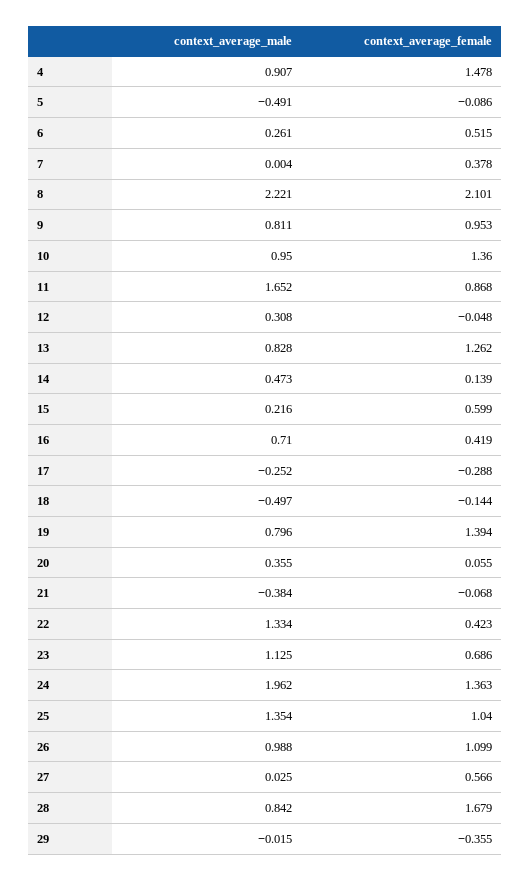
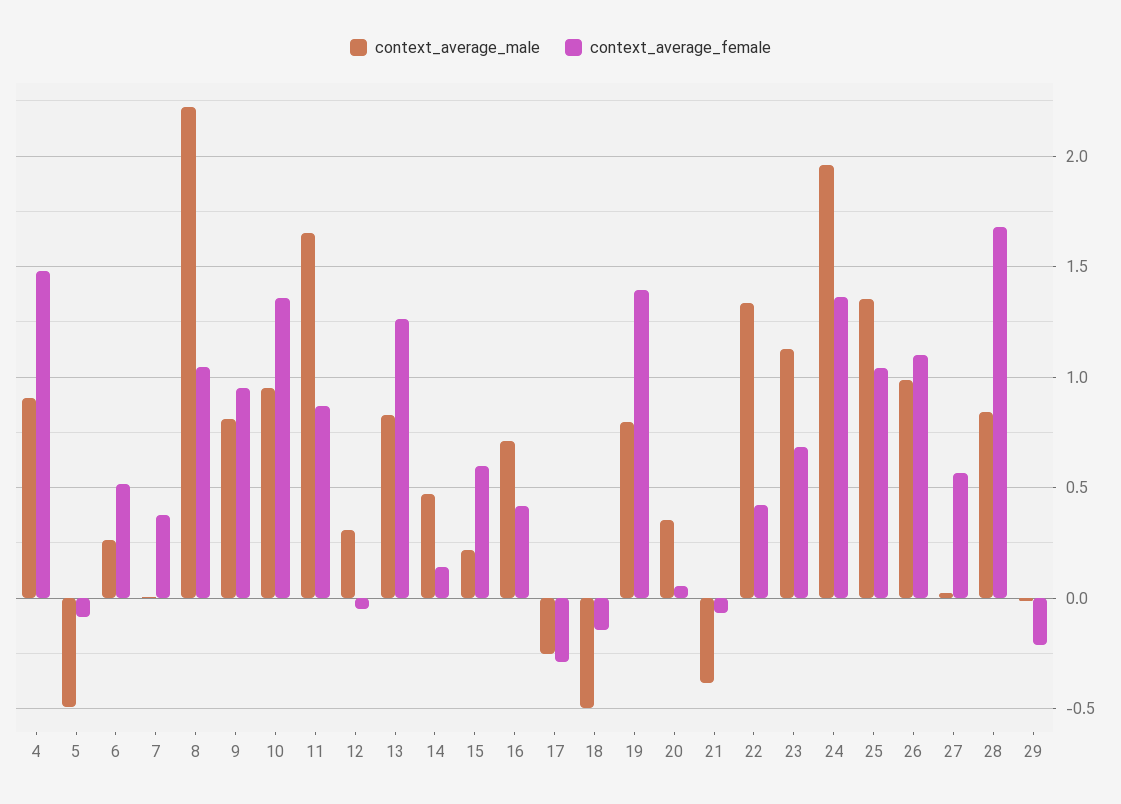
  {
    "context_average_male": {
      "4": 0.907,
      "5": -0.491,
      "6": 0.261,
      "7": 0.004,
      "8": 2.221,
      "9": 0.811,
      "10": 0.95,
      "11": 1.652,
      "12": 0.308,
      "13": 0.828,
      "14": 0.473,
      "15": 0.216,
      "16": 0.71,
      "17": -0.252,
      "18": -0.497,
      "19": 0.796,
      "20": 0.355,
      "21": -0.384,
      "22": 1.334,
      "23": 1.125,
      "24": 1.962,
      "25": 1.354,
      "26": 0.988,
      "27": 0.025,
      "28": 0.842,
      "29": -0.015
    },
    "context_average_female": {
      "4": 1.478,
      "5": -0.086,
      "6": 0.515,
      "7": 0.378,
-     "8": 2.101,
+     "8": 1.05,
      "9": 0.953,
      "10": 1.36,
      "11": 0.868,
      "12": -0.048,
      "13": 1.262,
      "14": 0.139,
      "15": 0.599,
      "16": 0.419,
      "17": -0.288,
      "18": -0.144,
      "19": 1.394,
      "20": 0.055,
      "21": -0.068,
      "22": 0.423,
      "23": 0.686,
      "24": 1.363,
      "25": 1.04,
      "26": 1.099,
      "27": 0.566,
      "28": 1.679,
-     "29": -0.355
+     "29": -0.2
    }
  }

